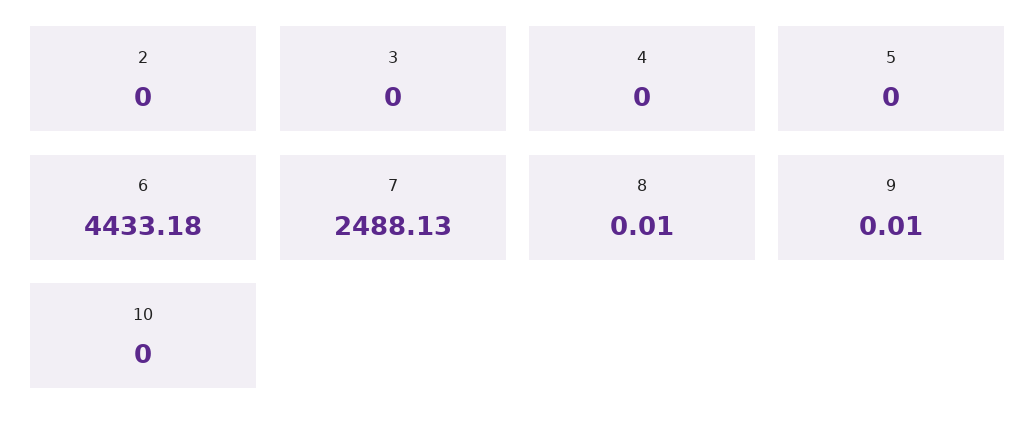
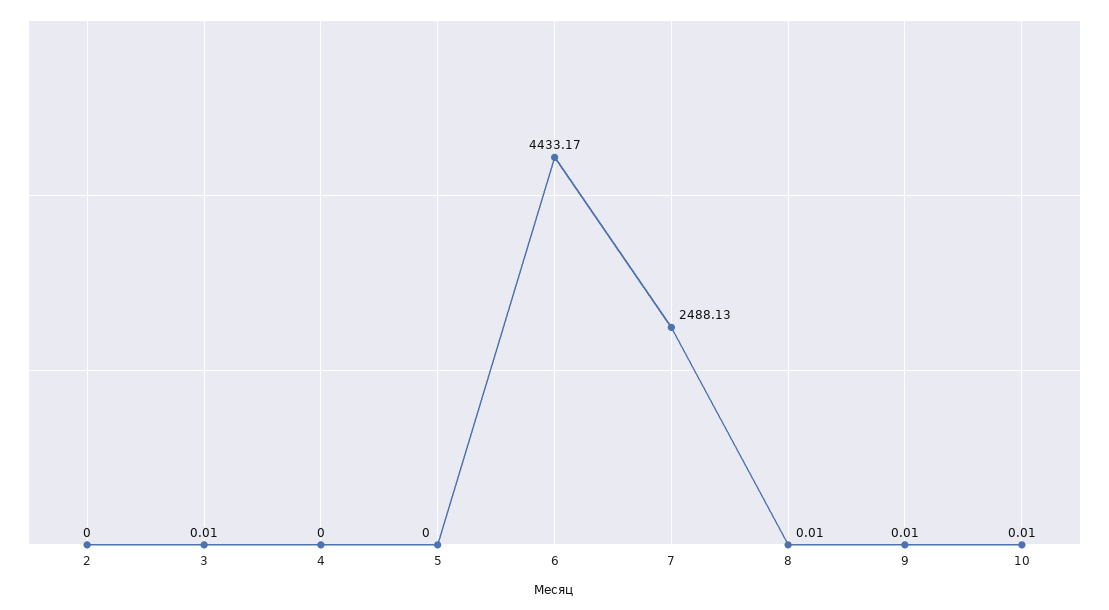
  {
    "2": 0,
-   "3": 0,
+   "3": 0.01,
    "4": 0,
    "5": 0,
-   "6": 4433.18,
+   "6": 4433.17,
    "7": 2488.13,
    "8": 0.01,
    "9": 0.01,
-   "10": 0
+   "10": 0.01
  }

